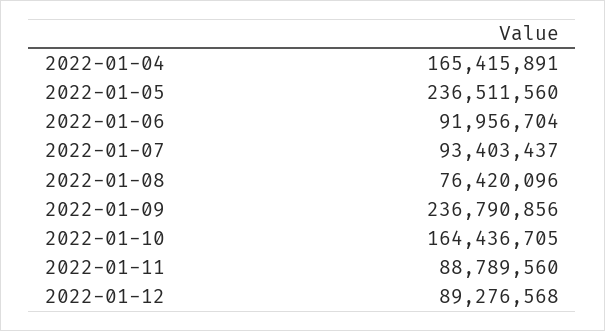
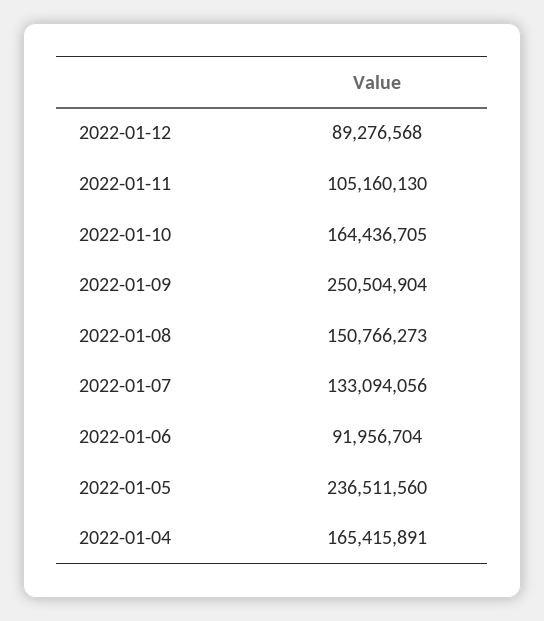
  {
    "2022-01-04": 165415891,
    "2022-01-05": 236511560,
    "2022-01-06": 91956704,
-   "2022-01-07": 93403437,
+   "2022-01-07": 133094056,
-   "2022-01-08": 76420096,
+   "2022-01-08": 150766273,
-   "2022-01-09": 236790856,
+   "2022-01-09": 250504904,
    "2022-01-10": 164436705,
-   "2022-01-11": 88789560,
+   "2022-01-11": 105160130,
    "2022-01-12": 89276568
  }

